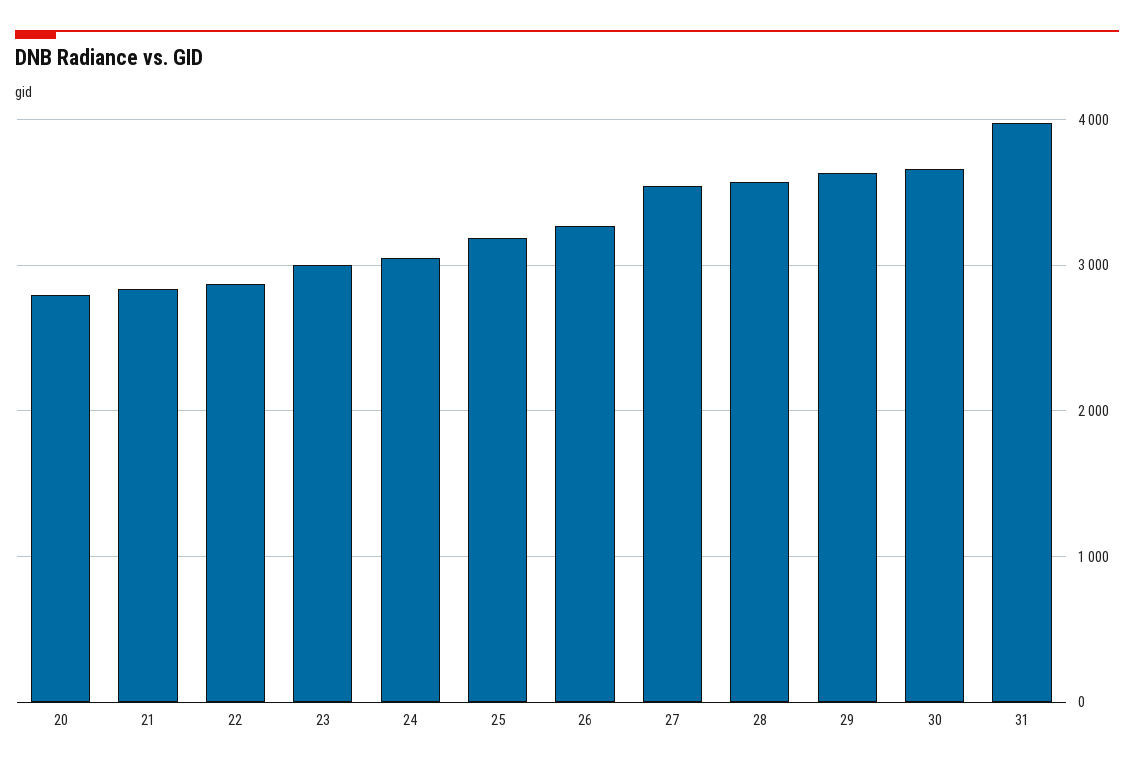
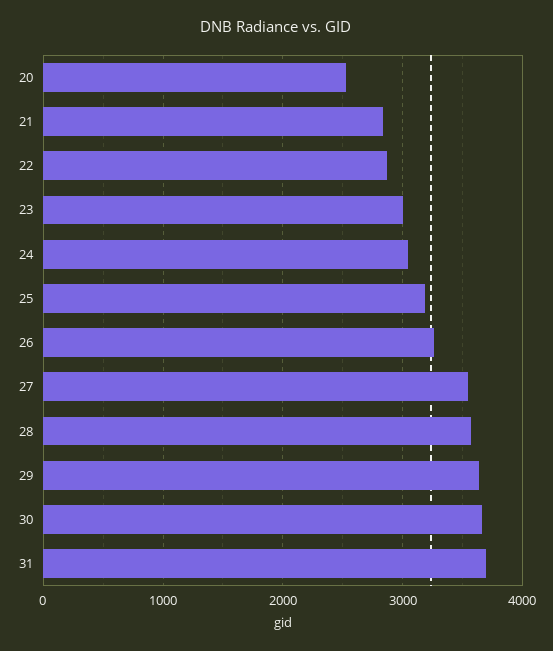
  {
-   "20": 2800,
+   "20": 2500,
    "21": 2800,
    "22": 2900,
    "23": 3000,
    "24": 3100,
    "25": 3200,
    "26": 3300,
    "27": 3500,
    "28": 3600,
    "29": 3600,
    "30": 3700,
-   "31": 4000
+   "31": 3700
  }

